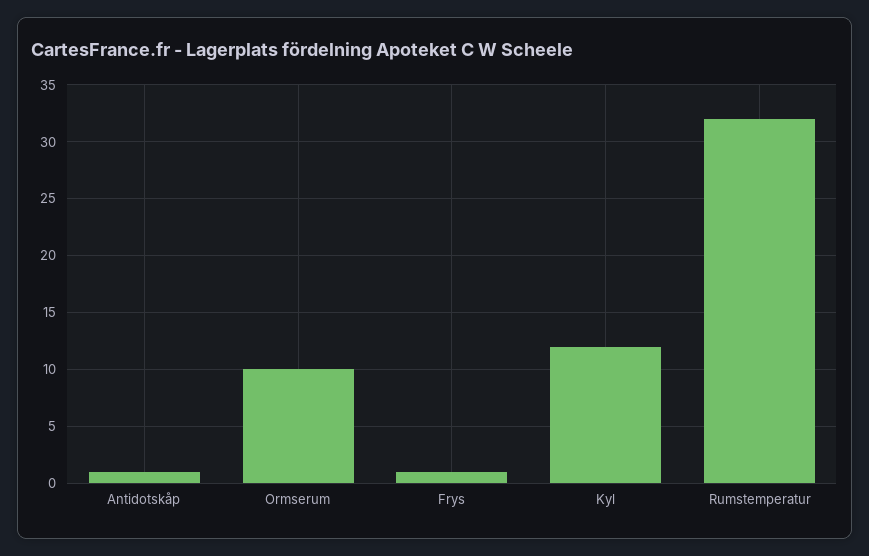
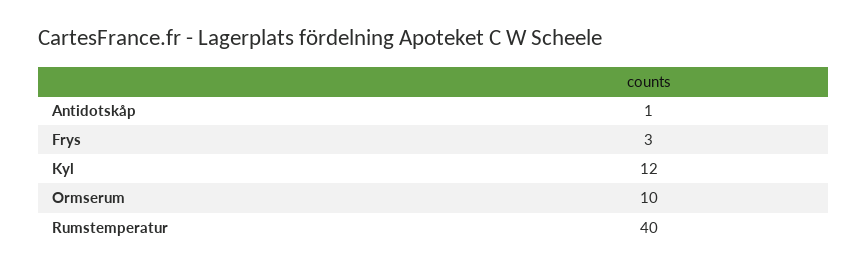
  {
    "Antidotskåp": 1,
    "Ormserum": 10,
-   "Frys": 1,
+   "Frys": 3,
    "Kyl": 12,
-   "Rumstemperatur": 32
+   "Rumstemperatur": 40
  }

